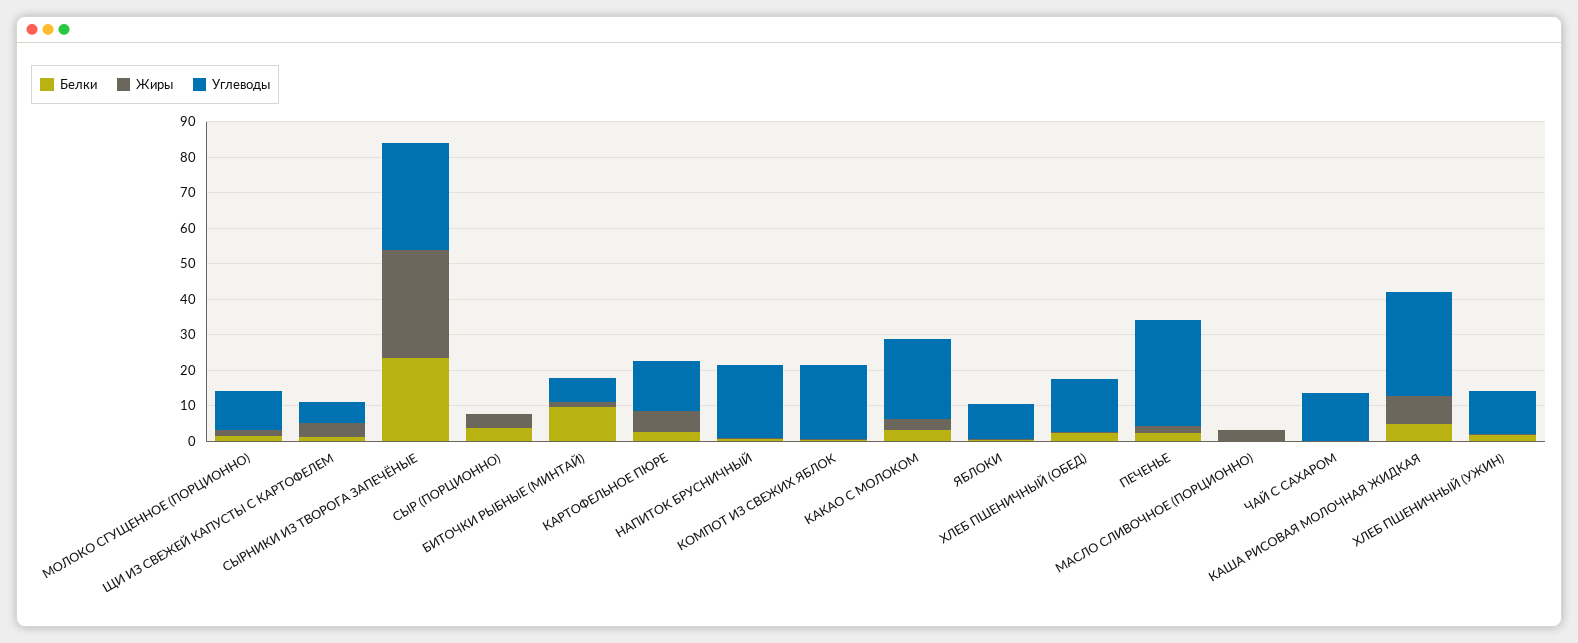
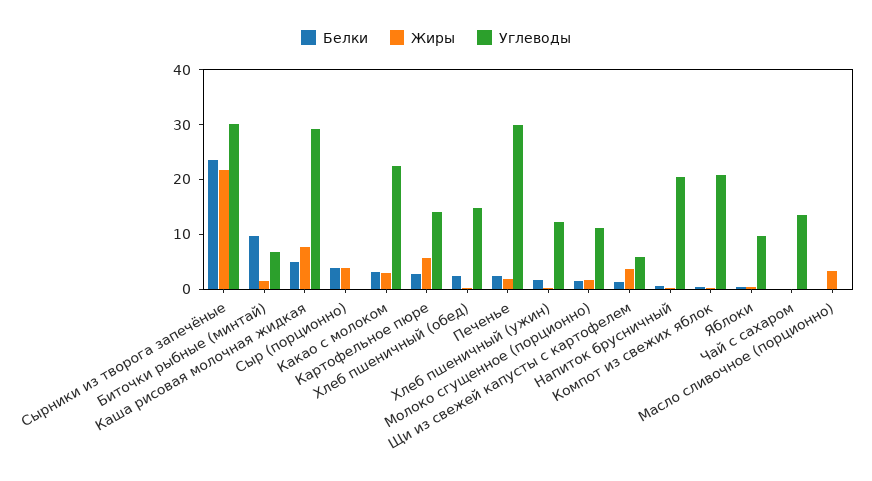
  {
    "Белки": {
      "МОЛОКО СГУЩЕННОЕ (ПОРЦИОННО)": 2,
      "ЩИ ИЗ СВЕЖЕЙ КАПУСТЫ С КАРТОФЕЛЕМ": 2,
      "СЫРНИКИ ИЗ ТВОРОГА ЗАПЕЧЁНЫЕ": 24,
      "СЫР (ПОРЦИОННО)": 4,
      "БИТОЧКИ РЫБНЫЕ (МИНТАЙ)": 10,
      "КАРТОФЕЛЬНОЕ ПЮРЕ": 2,
      "НАПИТОК БРУСНИЧНЫЙ": 0,
      "КОМПОТ ИЗ СВЕЖИХ ЯБЛОК": 0,
      "КАКАО С МОЛОКОМ": 4,
      "ЯБЛОКИ": 0,
      "ХЛЕБ ПШЕНИЧНЫЙ (ОБЕД)": 2,
      "ПЕЧЕНЬЕ": 2,
      "МАСЛО СЛИВОЧНОЕ (ПОРЦИОННО)": 0,
      "ЧАЙ С САХАРОМ": 0,
      "КАША РИСОВАЯ МОЛОЧНАЯ ЖИДКАЯ": 6,
      "ХЛЕБ ПШЕНИЧНЫЙ (УЖИН)": 2
    },
    "Жиры": {
      "МОЛОКО СГУЩЕННОЕ (ПОРЦИОННО)": 2,
      "ЩИ ИЗ СВЕЖЕЙ КАПУСТЫ С КАРТОФЕЛЕМ": 4,
-     "СЫРНИКИ ИЗ ТВОРОГА ЗАПЕЧЁНЫЕ": 30,
+     "СЫРНИКИ ИЗ ТВОРОГА ЗАПЕЧЁНЫЕ": 22,
      "СЫР (ПОРЦИОННО)": 4,
      "БИТОЧКИ РЫБНЫЕ (МИНТАЙ)": 2,
      "КАРТОФЕЛЬНОЕ ПЮРЕ": 6,
      "НАПИТОК БРУСНИЧНЫЙ": 0,
      "КОМПОТ ИЗ СВЕЖИХ ЯБЛОК": 0,
      "КАКАО С МОЛОКОМ": 2,
      "ЯБЛОКИ": 0,
      "ХЛЕБ ПШЕНИЧНЫЙ (ОБЕД)": 0,
      "ПЕЧЕНЬЕ": 2,
      "МАСЛО СЛИВОЧНОЕ (ПОРЦИОННО)": 4,
      "ЧАЙ С САХАРОМ": 0,
      "КАША РИСОВАЯ МОЛОЧНАЯ ЖИДКАЯ": 8,
      "ХЛЕБ ПШЕНИЧНЫЙ (УЖИН)": 0
    },
    "Углеводы": {
      "МОЛОКО СГУЩЕННОЕ (ПОРЦИОННО)": 12,
      "ЩИ ИЗ СВЕЖЕЙ КАПУСТЫ С КАРТОФЕЛЕМ": 6,
      "СЫРНИКИ ИЗ ТВОРОГА ЗАПЕЧЁНЫЕ": 30,
      "СЫР (ПОРЦИОННО)": 0,
      "БИТОЧКИ РЫБНЫЕ (МИНТАЙ)": 6,
      "КАРТОФЕЛЬНОЕ ПЮРЕ": 14,
      "НАПИТОК БРУСНИЧНЫЙ": 20,
      "КОМПОТ ИЗ СВЕЖИХ ЯБЛОК": 20,
      "КАКАО С МОЛОКОМ": 22,
      "ЯБЛОКИ": 10,
      "ХЛЕБ ПШЕНИЧНЫЙ (ОБЕД)": 14,
      "ПЕЧЕНЬЕ": 30,
      "МАСЛО СЛИВОЧНОЕ (ПОРЦИОННО)": 0,
      "ЧАЙ С САХАРОМ": 14,
      "КАША РИСОВАЯ МОЛОЧНАЯ ЖИДКАЯ": 30,
      "ХЛЕБ ПШЕНИЧНЫЙ (УЖИН)": 12
    }
  }

